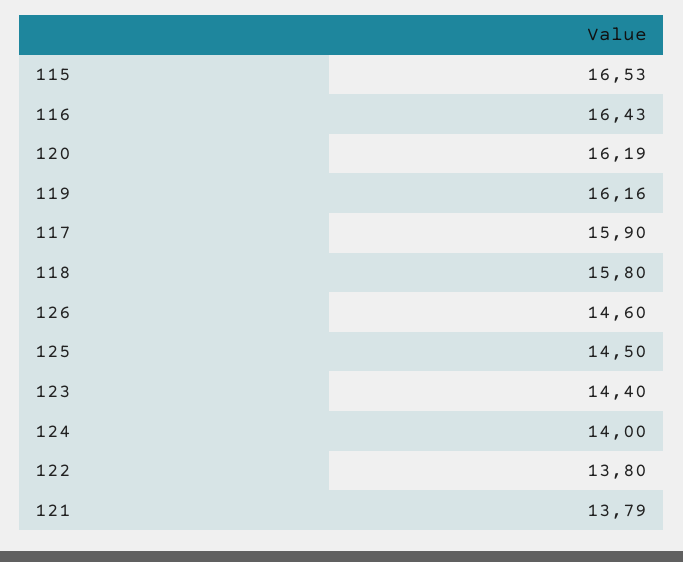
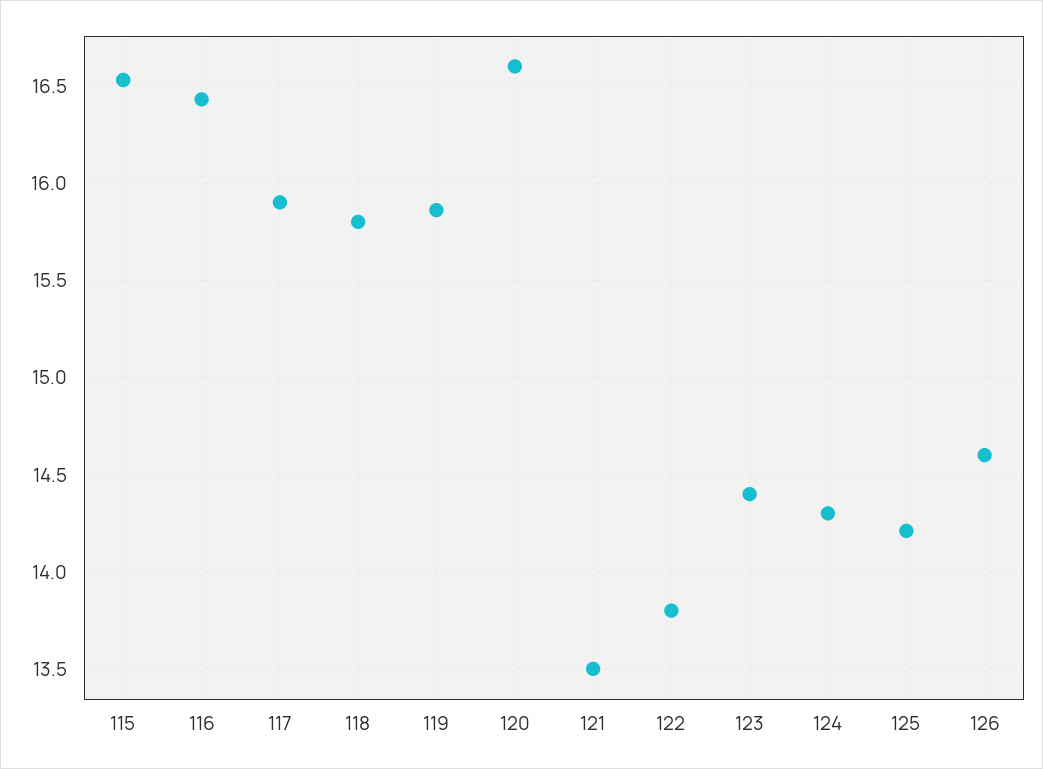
  {
    "115": 16.53,
    "116": 16.43,
-   "120": 16.19,
+   "120": 16.6,
-   "119": 16.16,
+   "119": 15.85,
    "117": 15.9,
    "118": 15.8,
    "126": 14.6,
-   "125": 14.5,
+   "125": 14.2,
    "123": 14.4,
-   "124": 14,
+   "124": 14.3,
    "122": 13.8,
-   "121": 13.79
+   "121": 13.5
  }

